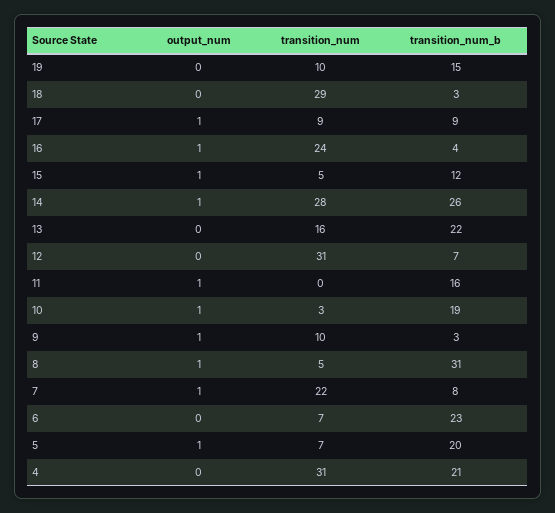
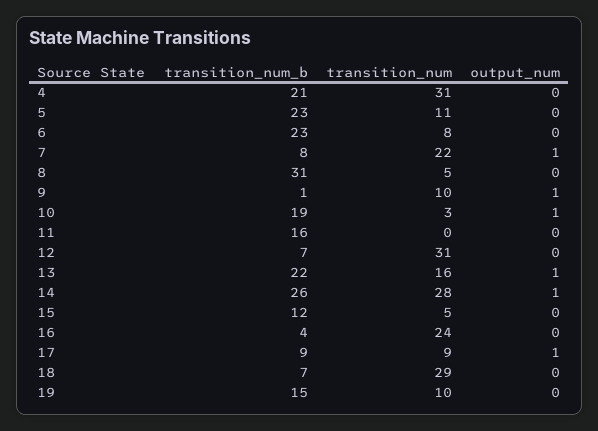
  {
    "output_num": {
      "19": 0,
      "18": 0,
      "17": 1,
-     "16": 1,
+     "16": 0,
-     "15": 1,
+     "15": 0,
      "14": 1,
-     "13": 0,
+     "13": 1,
      "12": 0,
-     "11": 1,
+     "11": 0,
      "10": 1,
      "9": 1,
-     "8": 1,
+     "8": 0,
      "7": 1,
      "6": 0,
-     "5": 1,
+     "5": 0,
      "4": 0
    },
    "transition_num": {
      "19": 10,
      "18": 29,
      "17": 9,
      "16": 24,
      "15": 5,
      "14": 28,
      "13": 16,
      "12": 31,
      "11": 0,
      "10": 3,
      "9": 10,
      "8": 5,
      "7": 22,
-     "6": 7,
+     "6": 8,
-     "5": 7,
+     "5": 11,
      "4": 31
    },
    "transition_num_b": {
      "19": 15,
-     "18": 3,
+     "18": 7,
      "17": 9,
      "16": 4,
      "15": 12,
      "14": 26,
      "13": 22,
      "12": 7,
      "11": 16,
      "10": 19,
-     "9": 3,
+     "9": 1,
      "8": 31,
      "7": 8,
      "6": 23,
-     "5": 20,
+     "5": 23,
      "4": 21
    }
  }

